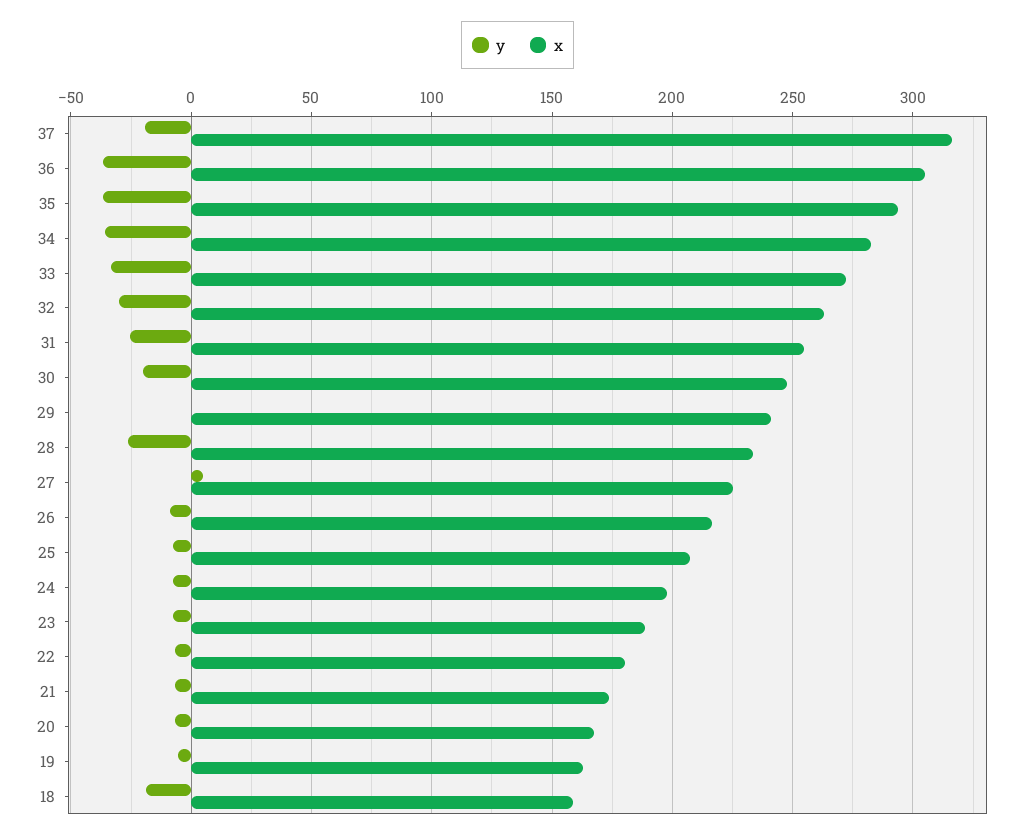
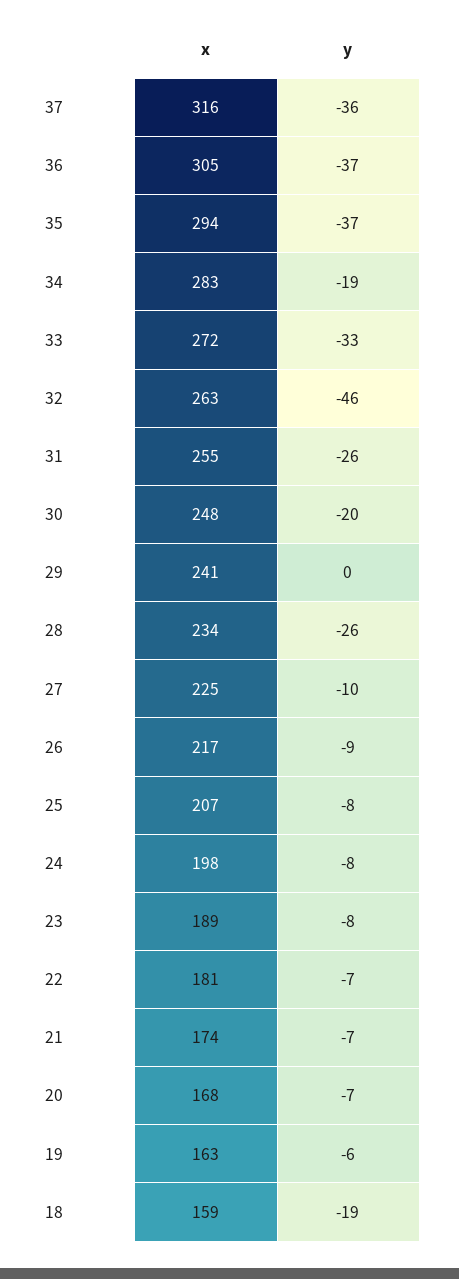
  {
    "y": {
-     "37": -20,
+     "37": -36,
      "36": -37,
      "35": -37,
-     "34": -35,
+     "34": -19,
      "33": -33,
-     "32": -30,
+     "32": -46,
      "31": -26,
      "30": -20,
      "29": 0,
      "28": -26,
-     "27": 5,
+     "27": -10,
      "26": -9,
      "25": -8,
      "24": -8,
      "23": -8,
      "22": -7,
      "21": -7,
      "20": -7,
      "19": -6,
      "18": -19
    },
    "x": {
      "37": 316,
      "36": 305,
      "35": 294,
      "34": 283,
      "33": 272,
      "32": 263,
      "31": 255,
      "30": 248,
      "29": 241,
      "28": 234,
      "27": 225,
      "26": 217,
      "25": 207,
      "24": 198,
      "23": 189,
      "22": 181,
      "21": 174,
      "20": 168,
      "19": 163,
      "18": 159
    }
  }

